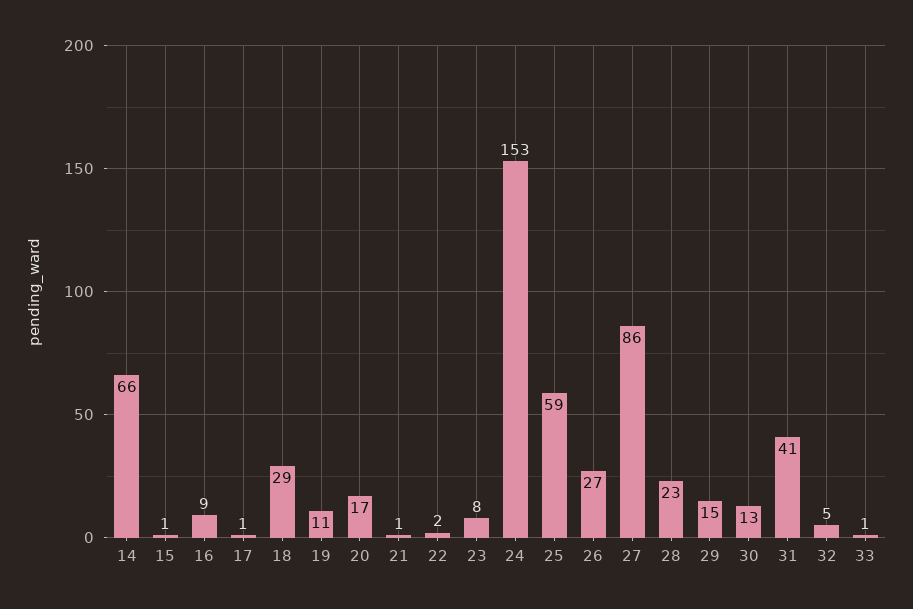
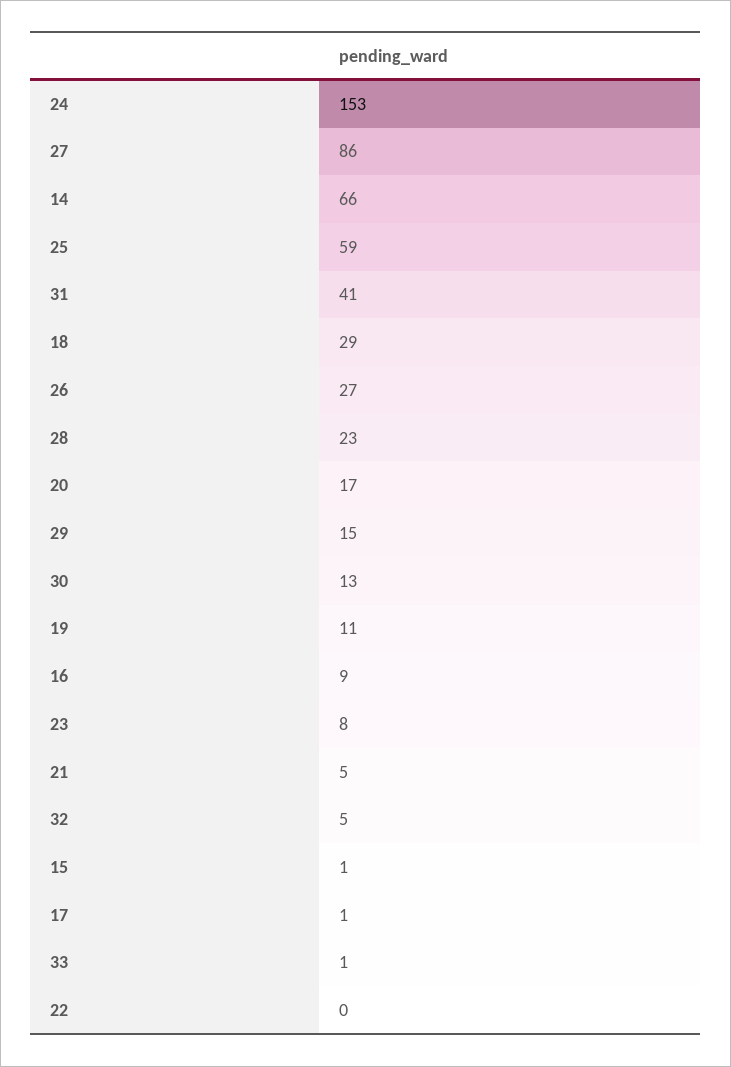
  {
    "14": 66,
    "15": 1,
    "16": 9,
    "17": 1,
    "18": 29,
    "19": 11,
    "20": 17,
-   "21": 1,
+   "21": 5,
-   "22": 2,
+   "22": 0,
    "23": 8,
    "24": 153,
    "25": 59,
    "26": 27,
    "27": 86,
    "28": 23,
    "29": 15,
    "30": 13,
    "31": 41,
    "32": 5,
    "33": 1
  }

